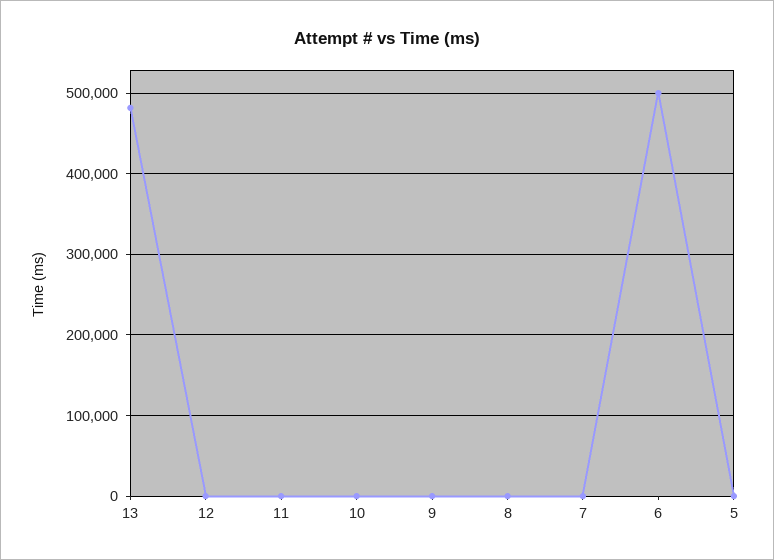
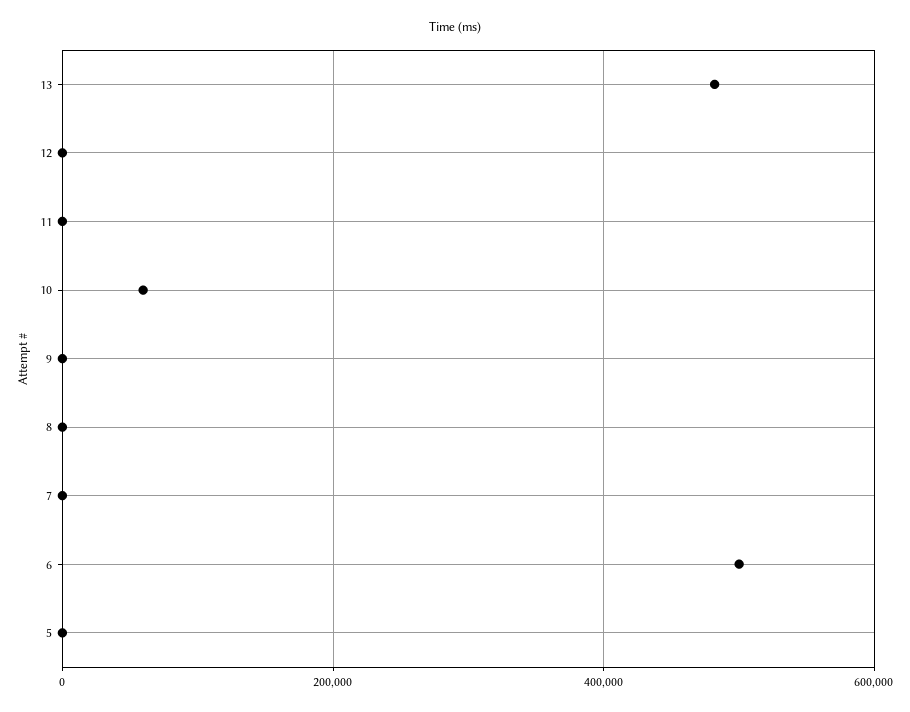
  {
    "13": 480000,
    "12": 0,
    "11": 0,
-   "10": 0,
+   "10": 60000,
    "9": 0,
    "8": 0,
    "7": 0,
    "6": 500000,
    "5": 0
  }

